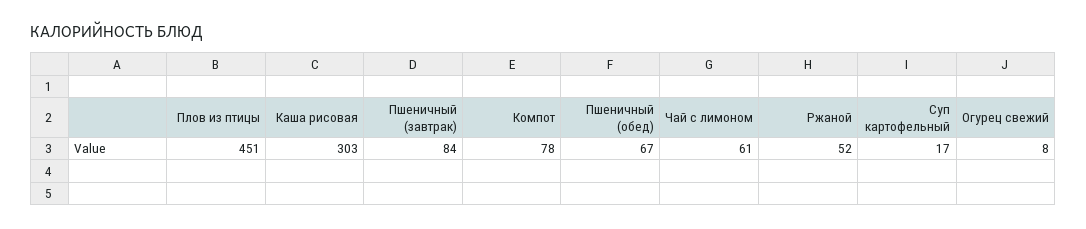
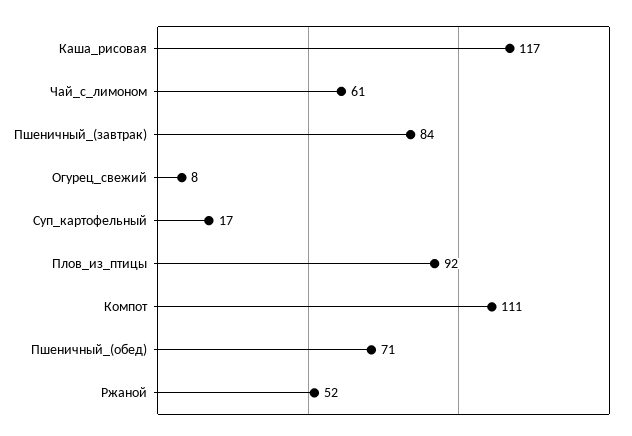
  {
-   "Плов из птицы": 451,
+   "Плов из птицы": 92,
-   "Каша рисовая": 303,
+   "Каша рисовая": 117,
    "Пшеничный (завтрак)": 84,
-   "Компот": 78,
+   "Компот": 111,
-   "Пшеничный (обед)": 67,
+   "Пшеничный (обед)": 71,
    "Чай с лимоном": 61,
    "Ржаной": 52,
    "Суп картофельный": 17,
    "Огурец свежий": 8
  }

